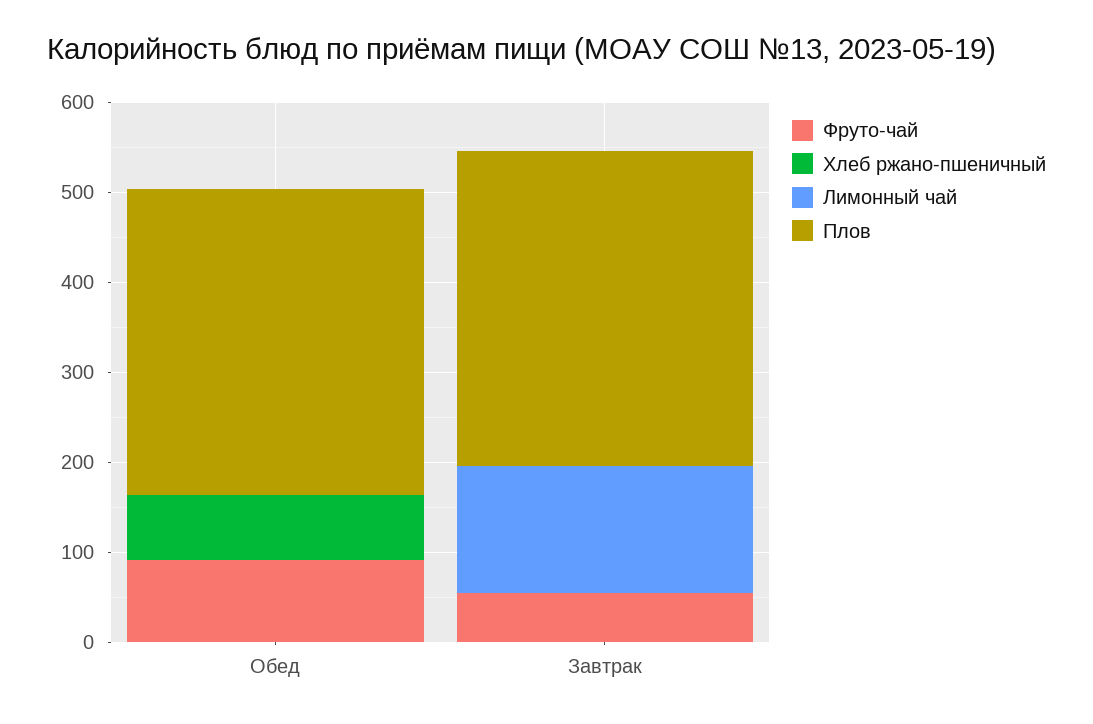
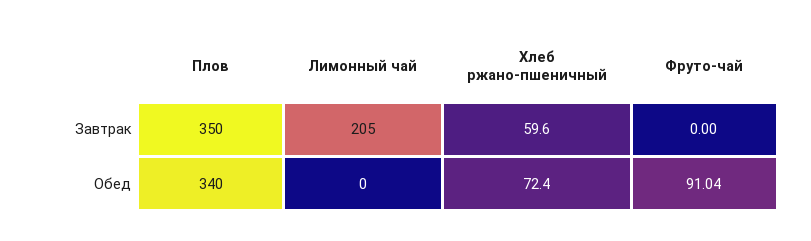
  {
    "Фруто-чай": {
      "Обед": 91.04,
-     "Завтрак": 60
+     "Завтрак": 0
    },
    "Хлеб ржано-пшеничный": {
      "Обед": 72.4,
-     "Завтрак": 0
+     "Завтрак": 59.6
    },
    "Лимонный чай": {
      "Обед": 0,
-     "Завтрак": 140
+     "Завтрак": 205
    },
    "Плов": {
      "Обед": 340,
      "Завтрак": 350
    }
  }

